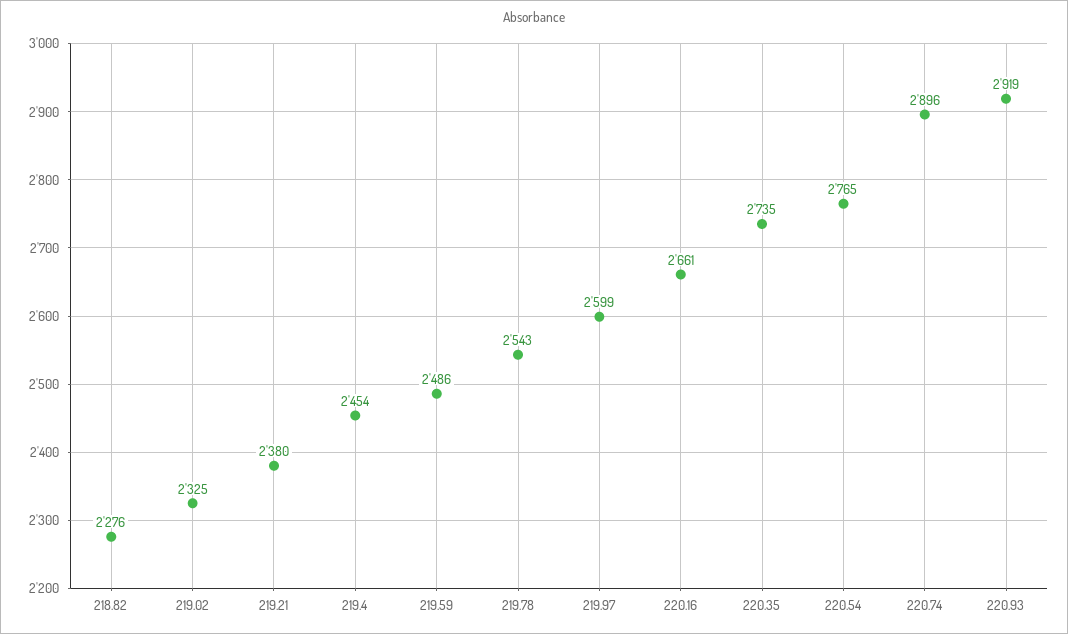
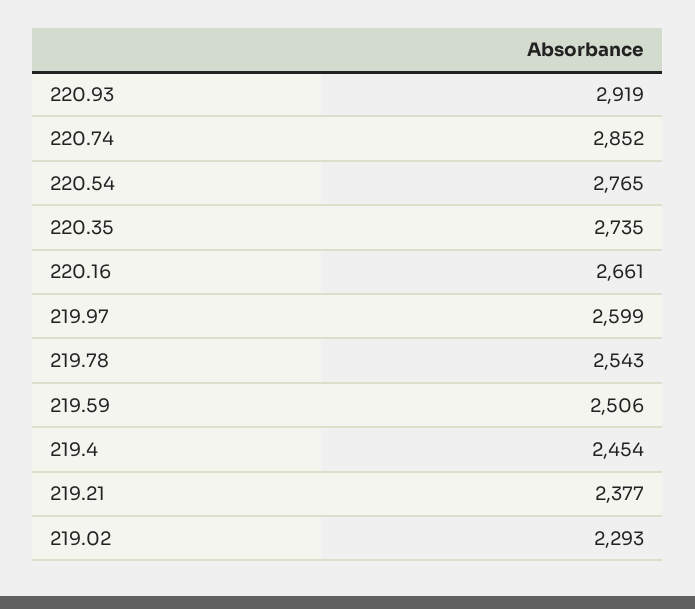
  {
-   "218.82": 2276,
-   "219.02": 2325,
+   "219.02": 2293,
-   "219.21": 2380,
+   "219.21": 2377,
    "219.4": 2454,
-   "219.59": 2486,
+   "219.59": 2506,
    "219.78": 2543,
    "219.97": 2599,
    "220.16": 2661,
    "220.35": 2735,
    "220.54": 2765,
-   "220.74": 2896,
+   "220.74": 2852,
    "220.93": 2919
  }

